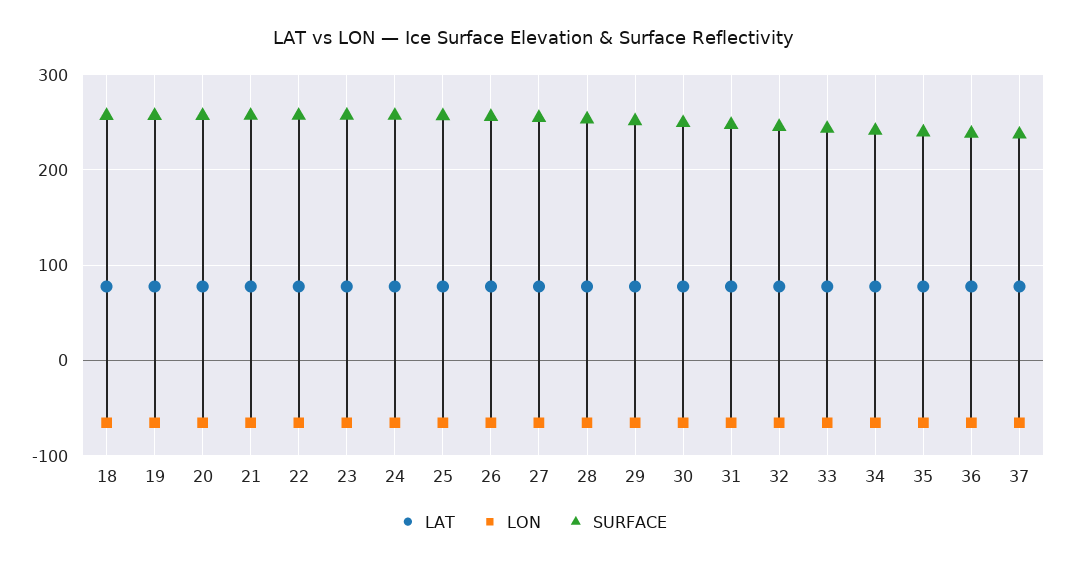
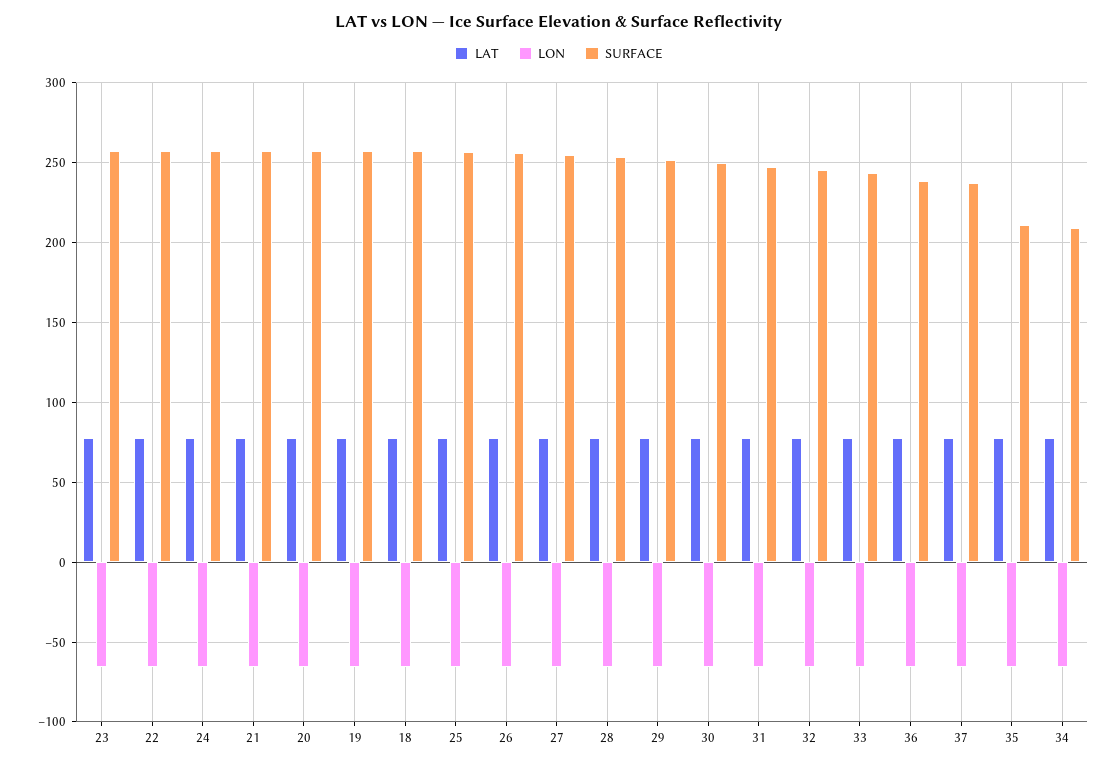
  {
    "LAT": {
      "18": 80,
      "19": 80,
      "20": 80,
      "21": 80,
      "22": 80,
      "23": 80,
      "24": 80,
      "25": 80,
      "26": 80,
      "27": 80,
      "28": 80,
      "29": 80,
      "30": 80,
      "31": 80,
      "32": 80,
      "33": 80,
      "34": 80,
      "35": 80,
      "36": 80,
      "37": 80
    },
    "LON": {
      "18": -65,
      "19": -65,
      "20": -65,
      "21": -65,
      "22": -65,
      "23": -65,
      "24": -65,
      "25": -65,
      "26": -65,
      "27": -65,
      "28": -65,
      "29": -65,
      "30": -65,
      "31": -65,
      "32": -65,
      "33": -65,
      "34": -65,
      "35": -65,
      "36": -65,
      "37": -65
    },
    "SURFACE": {
      "18": 255,
      "19": 255,
      "20": 255,
      "21": 255,
      "22": 255,
      "23": 255,
      "24": 255,
      "25": 255,
      "26": 255,
      "27": 255,
      "28": 255,
      "29": 250,
      "30": 250,
      "31": 245,
      "32": 245,
      "33": 245,
-     "34": 240,
+     "34": 210,
-     "35": 240,
+     "35": 210,
      "36": 240,
      "37": 235
    }
  }

